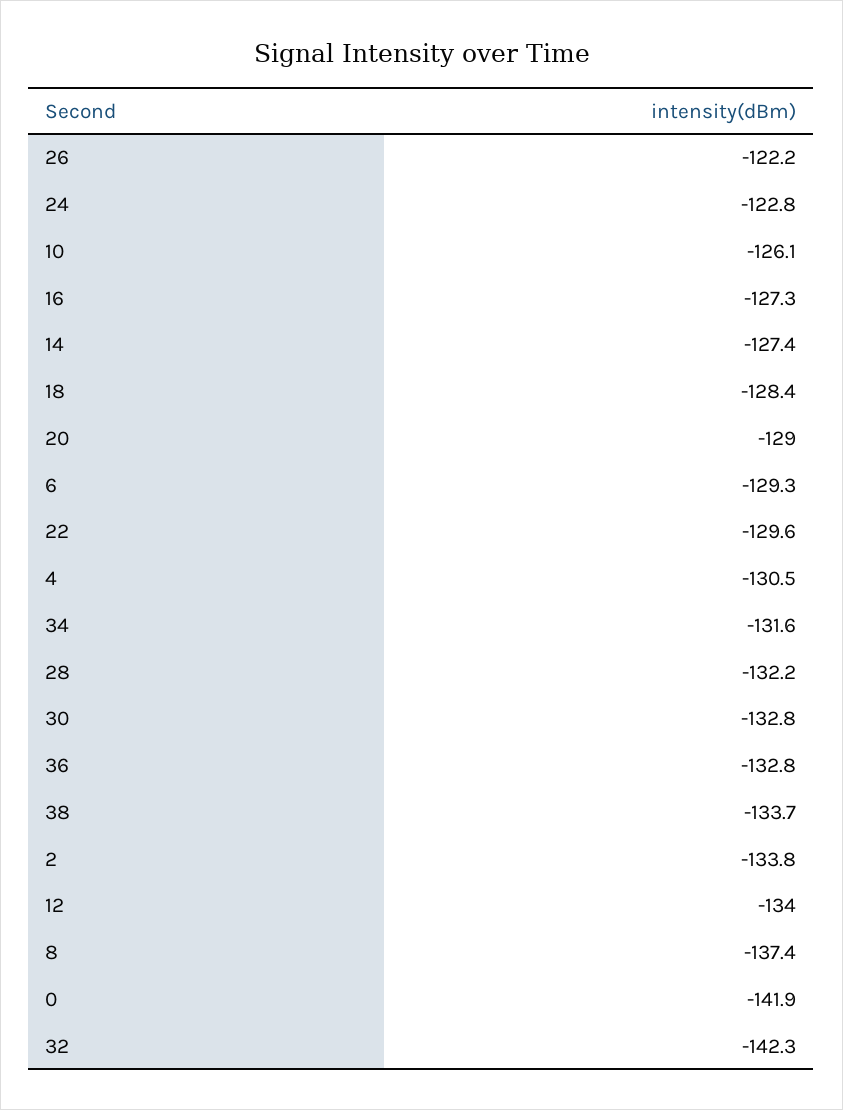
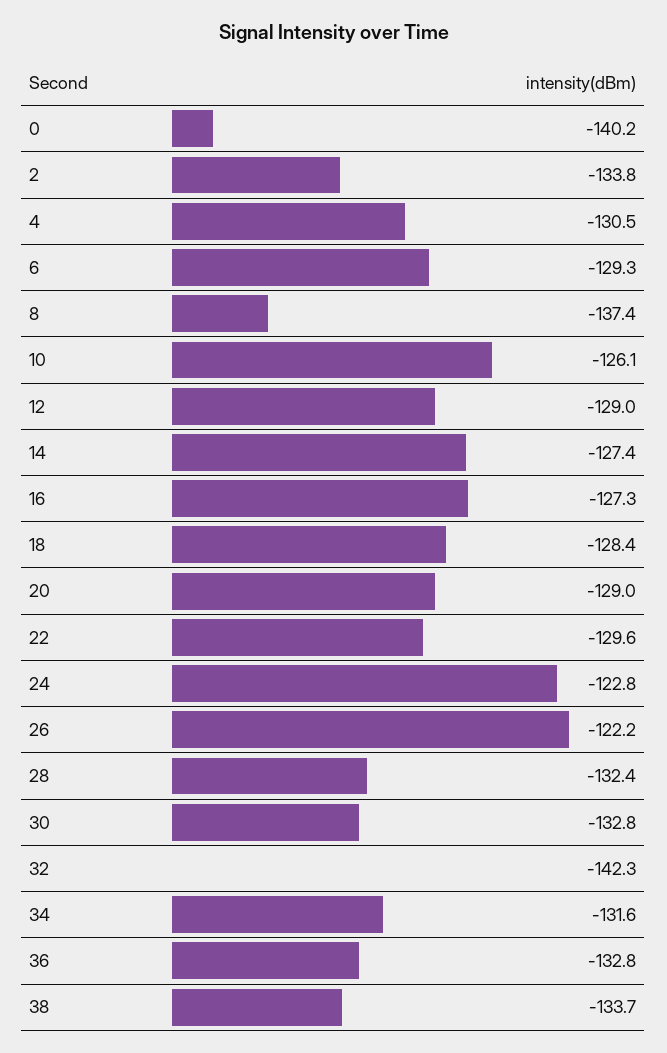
  {
    "26": -122.2,
    "24": -122.8,
    "10": -126.1,
    "16": -127.3,
    "14": -127.4,
    "18": -128.4,
    "20": -129,
    "6": -129.3,
    "22": -129.6,
    "4": -130.5,
    "34": -131.6,
-   "28": -132.2,
+   "28": -132.4,
    "30": -132.8,
    "36": -132.8,
    "38": -133.7,
    "2": -133.8,
-   "12": -134,
+   "12": -129,
    "8": -137.4,
-   "0": -141.9,
+   "0": -140.2,
    "32": -142.3
  }

